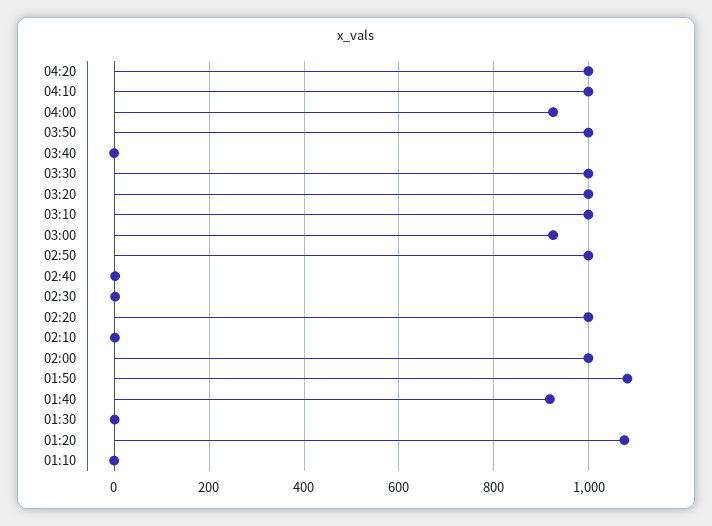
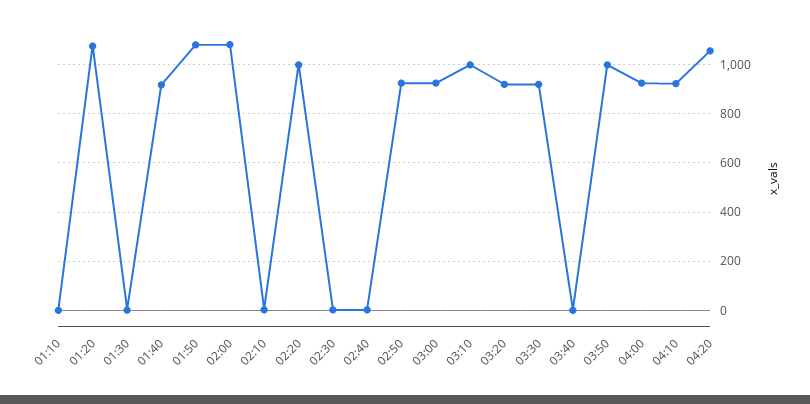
  {
-   "04:20": 1000,
+   "04:20": 1050,
-   "04:10": 1000,
+   "04:10": 925,
    "04:00": 920,
    "03:50": 1000,
    "03:40": 0,
-   "03:30": 1000,
+   "03:30": 925,
-   "03:20": 1000,
+   "03:20": 925,
    "03:10": 1000,
    "03:00": 920,
-   "02:50": 1000,
+   "02:50": 925,
    "02:40": 0,
    "02:30": 0,
    "02:20": 1000,
    "02:10": 0,
-   "02:00": 1000,
+   "02:00": 1075,
    "01:50": 1080,
    "01:40": 920,
    "01:30": 0,
    "01:20": 1080,
    "01:10": 0
  }

